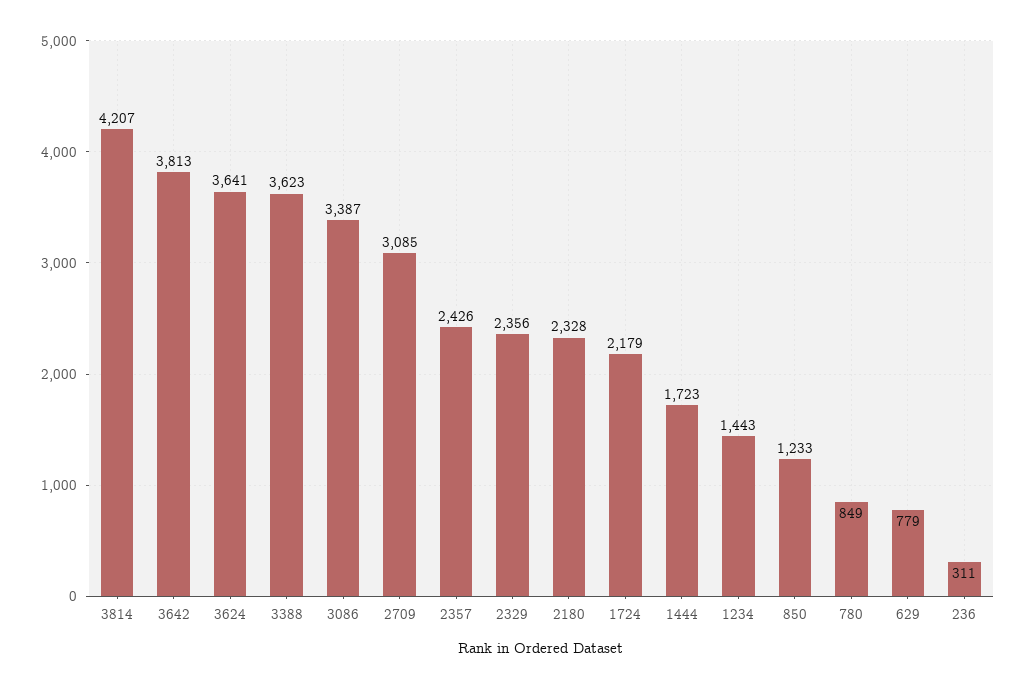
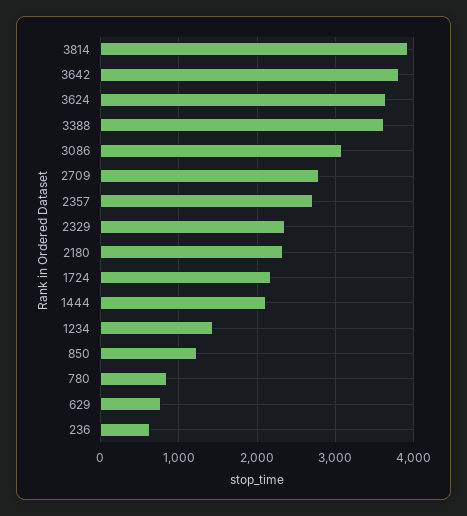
  {
-   "3814": 4207,
+   "3814": 3900,
    "3642": 3813,
    "3624": 3641,
    "3388": 3623,
-   "3086": 3387,
+   "3086": 3100,
-   "2709": 3085,
+   "2709": 2800,
-   "2357": 2426,
+   "2357": 2700,
    "2329": 2356,
    "2180": 2328,
    "1724": 2179,
-   "1444": 1723,
+   "1444": 2100,
    "1234": 1443,
    "850": 1233,
    "780": 849,
    "629": 779,
-   "236": 311
+   "236": 600
  }

